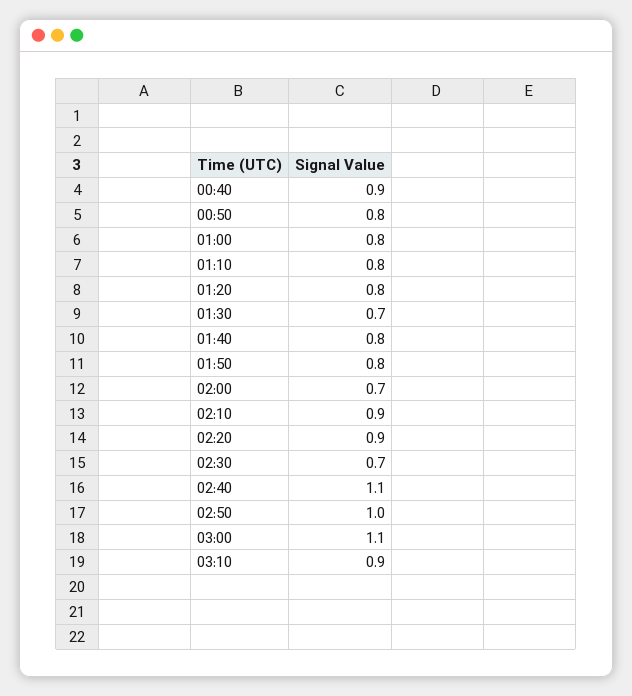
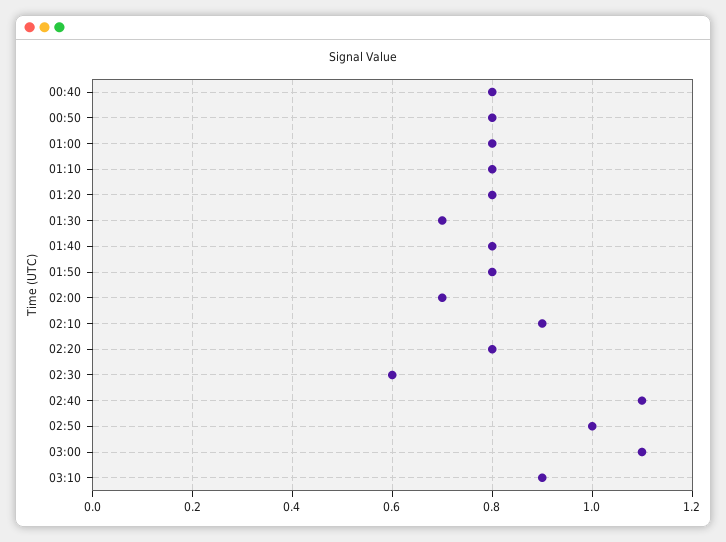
  {
-   "00:40": 0.9,
+   "00:40": 0.8,
    "00:50": 0.8,
    "01:00": 0.8,
    "01:10": 0.8,
    "01:20": 0.8,
    "01:30": 0.7,
    "01:40": 0.8,
    "01:50": 0.8,
    "02:00": 0.7,
    "02:10": 0.9,
-   "02:20": 0.9,
+   "02:20": 0.8,
-   "02:30": 0.7,
+   "02:30": 0.6,
    "02:40": 1.1,
    "02:50": 1,
    "03:00": 1.1,
    "03:10": 0.9
  }

